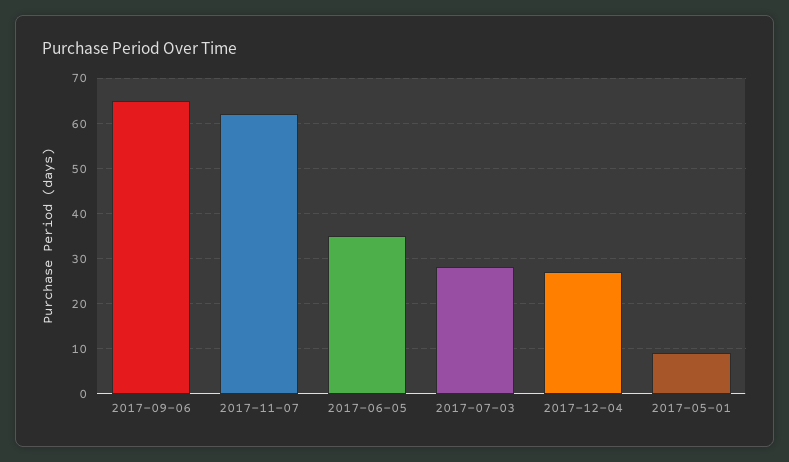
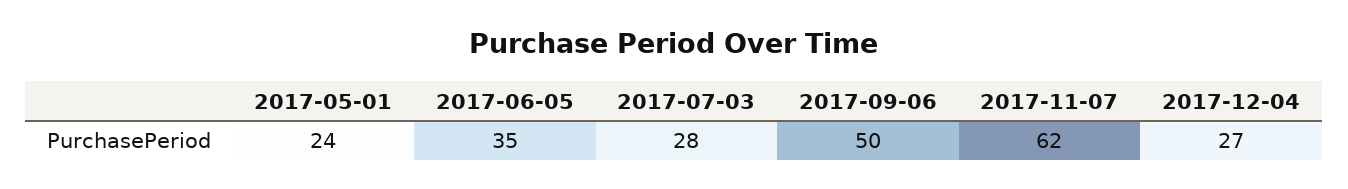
  {
-   "2017-09-06": 65,
+   "2017-09-06": 50,
    "2017-11-07": 62,
    "2017-06-05": 35,
    "2017-07-03": 28,
    "2017-12-04": 27,
-   "2017-05-01": 10
+   "2017-05-01": 24
  }

